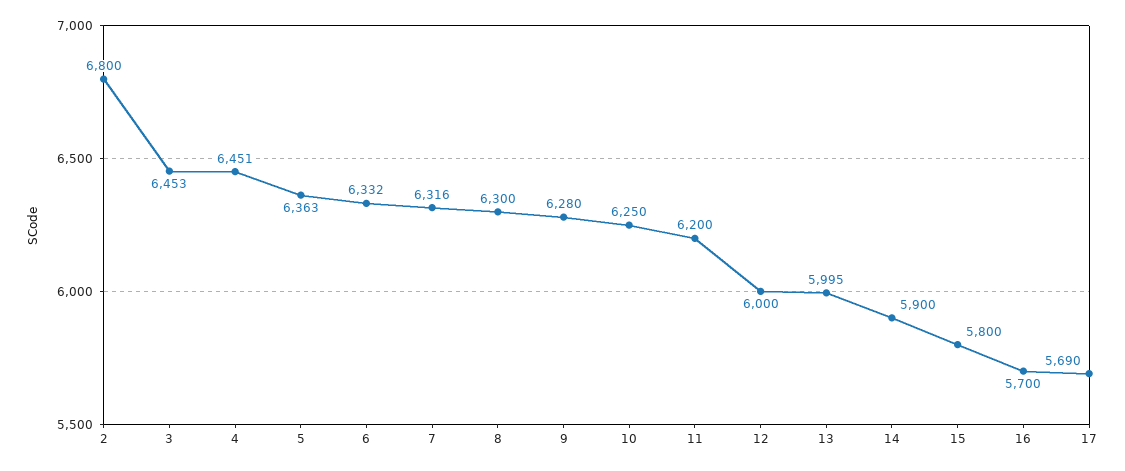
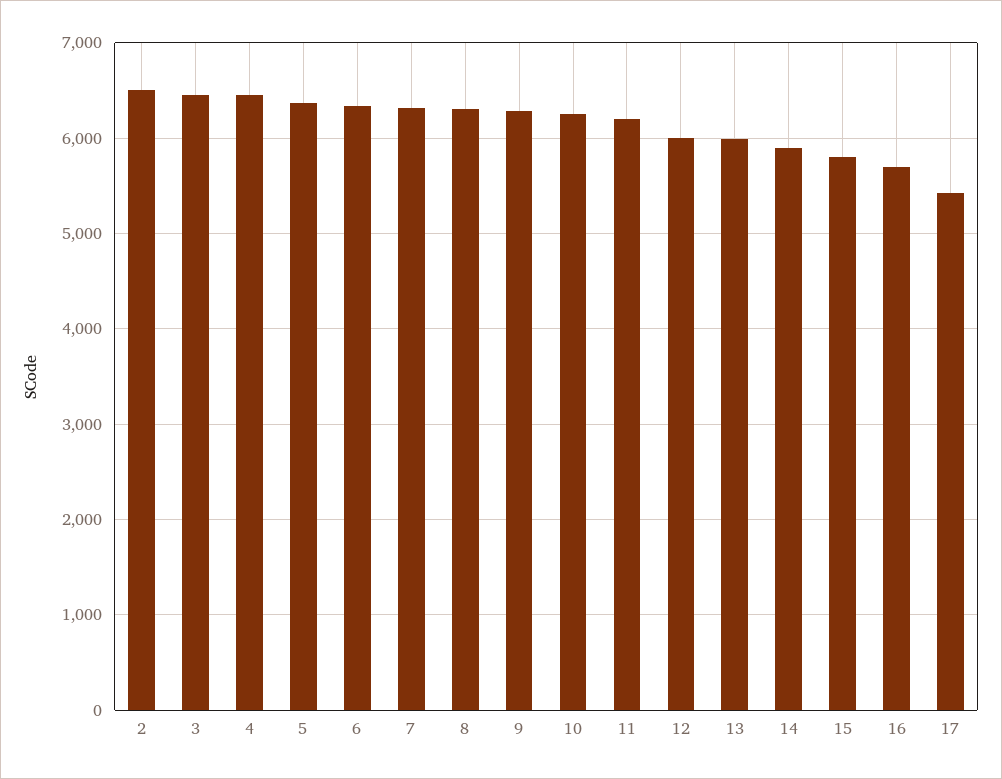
  {
-   "2": 6800,
+   "2": 6500,
    "3": 6453,
    "4": 6451,
    "5": 6363,
    "6": 6332,
    "7": 6316,
    "8": 6300,
    "9": 6280,
    "10": 6250,
    "11": 6200,
    "12": 6000,
    "13": 5995,
    "14": 5900,
    "15": 5800,
    "16": 5700,
-   "17": 5690
+   "17": 5400
  }

